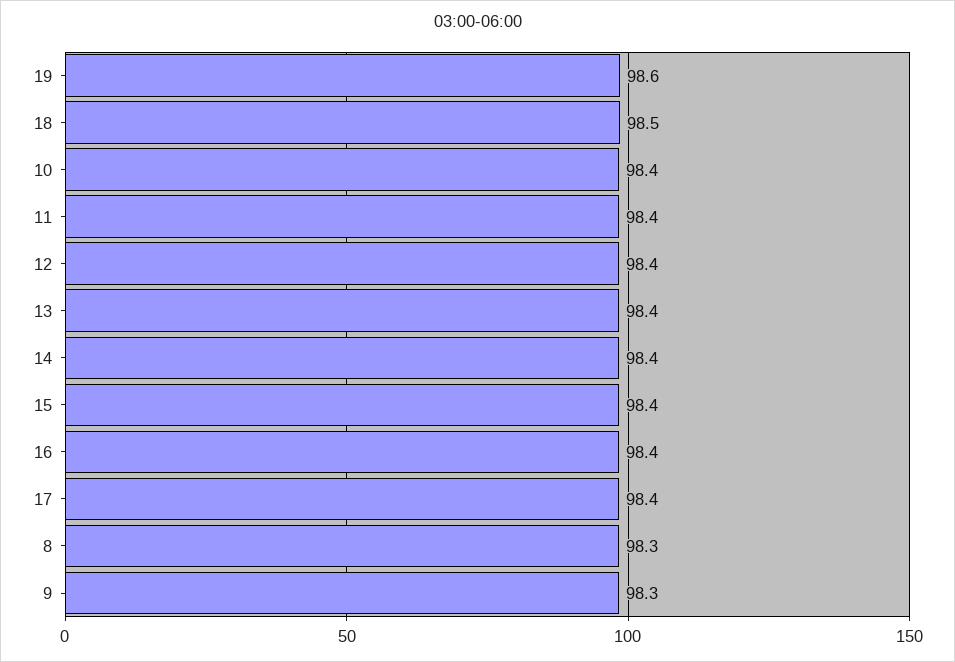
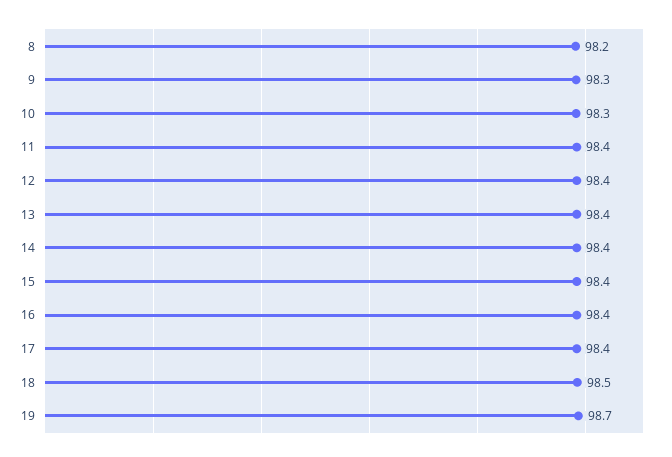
  {
-   "19": 98.6,
+   "19": 98.7,
    "18": 98.5,
-   "10": 98.4,
+   "10": 98.3,
    "11": 98.4,
    "12": 98.4,
    "13": 98.4,
    "14": 98.4,
    "15": 98.4,
    "16": 98.4,
    "17": 98.4,
-   "8": 98.3,
+   "8": 98.2,
    "9": 98.3
  }

